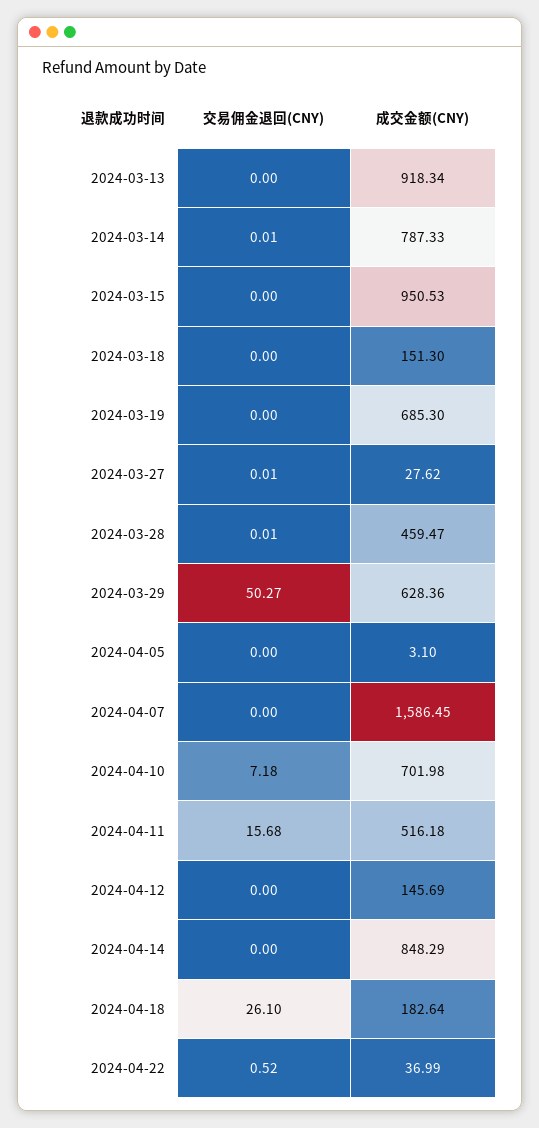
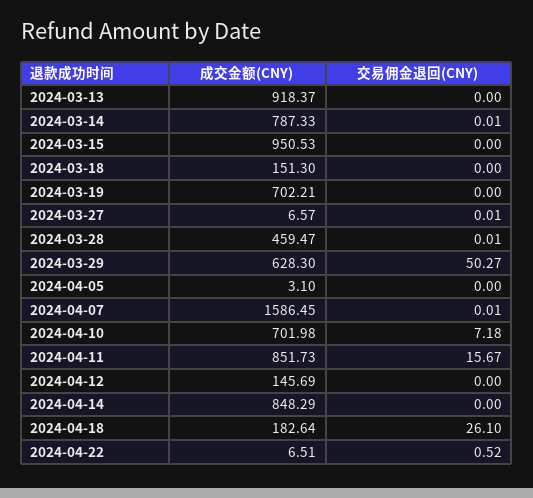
  {
    "交易佣金退回(CNY)": {
      "2024-03-13": 0,
      "2024-03-14": 0.01,
      "2024-03-15": 0,
      "2024-03-18": 0,
      "2024-03-19": 0,
      "2024-03-27": 0.01,
      "2024-03-28": 0.01,
      "2024-03-29": 50.27,
      "2024-04-05": 0,
-     "2024-04-07": 0,
+     "2024-04-07": 0.01,
      "2024-04-10": 7.18,
-     "2024-04-11": 15.68,
+     "2024-04-11": 15.67,
      "2024-04-12": 0,
      "2024-04-14": 0,
      "2024-04-18": 26.1,
      "2024-04-22": 0.52
    },
    "成交金额(CNY)": {
-     "2024-03-13": 918.34,
+     "2024-03-13": 918.37,
      "2024-03-14": 787.33,
      "2024-03-15": 950.53,
      "2024-03-18": 151.3,
-     "2024-03-19": 685.3,
+     "2024-03-19": 702.21,
-     "2024-03-27": 27.62,
+     "2024-03-27": 6.57,
      "2024-03-28": 459.47,
-     "2024-03-29": 628.36,
+     "2024-03-29": 628.3,
      "2024-04-05": 3.1,
      "2024-04-07": 1586.45,
      "2024-04-10": 701.98,
-     "2024-04-11": 516.18,
+     "2024-04-11": 851.73,
      "2024-04-12": 145.69,
      "2024-04-14": 848.29,
      "2024-04-18": 182.64,
-     "2024-04-22": 36.99
+     "2024-04-22": 6.51
    }
  }

